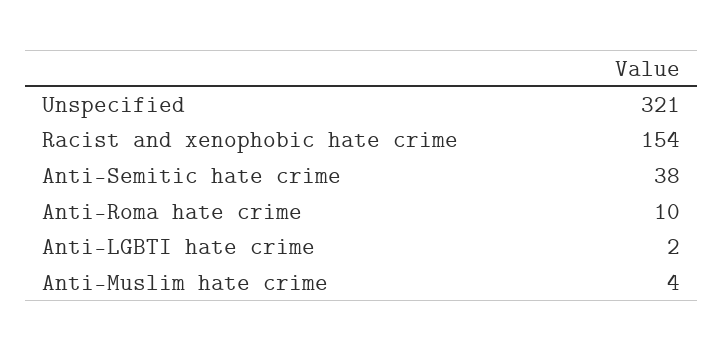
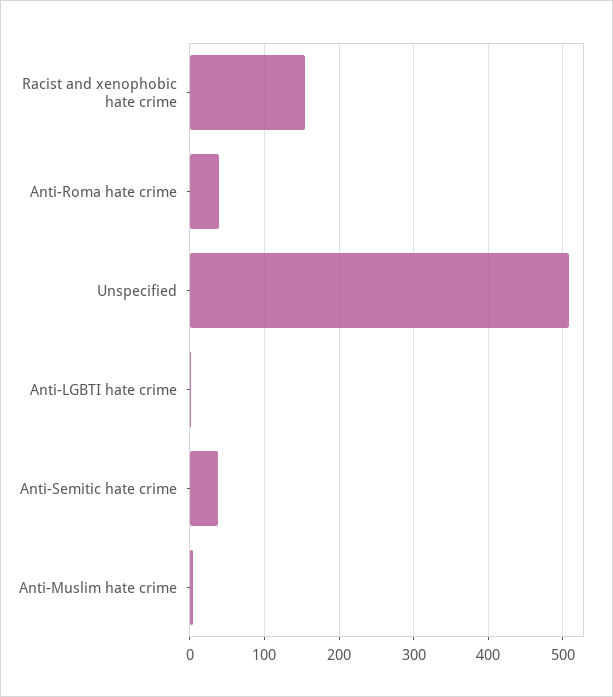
  {
-   "Unspecified": 321,
+   "Unspecified": 510,
    "Racist and xenophobic hate crime": 154,
    "Anti-Semitic hate crime": 38,
-   "Anti-Roma hate crime": 10,
+   "Anti-Roma hate crime": 40,
    "Anti-LGBTI hate crime": 2,
    "Anti-Muslim hate crime": 4
  }

